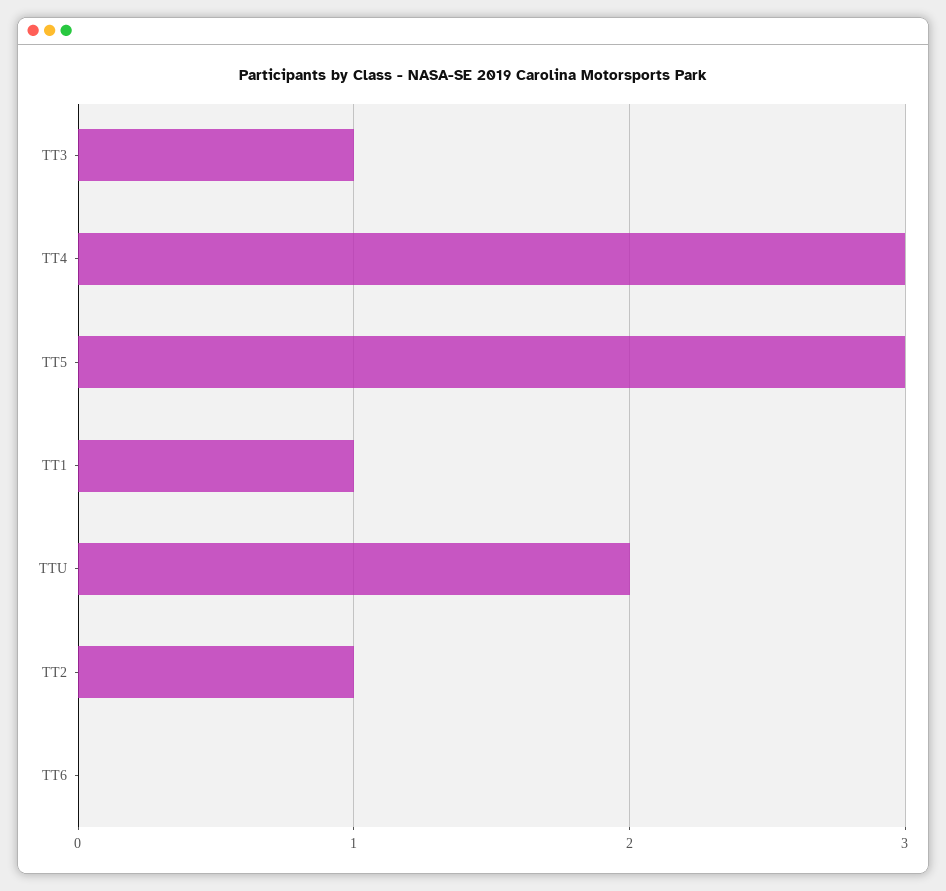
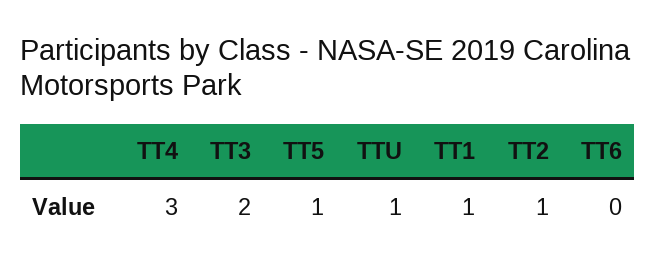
  {
-   "TT3": 1,
+   "TT3": 2,
    "TT4": 3,
-   "TT5": 3,
+   "TT5": 1,
    "TT1": 1,
-   "TTU": 2,
+   "TTU": 1,
    "TT2": 1,
    "TT6": 0
  }

